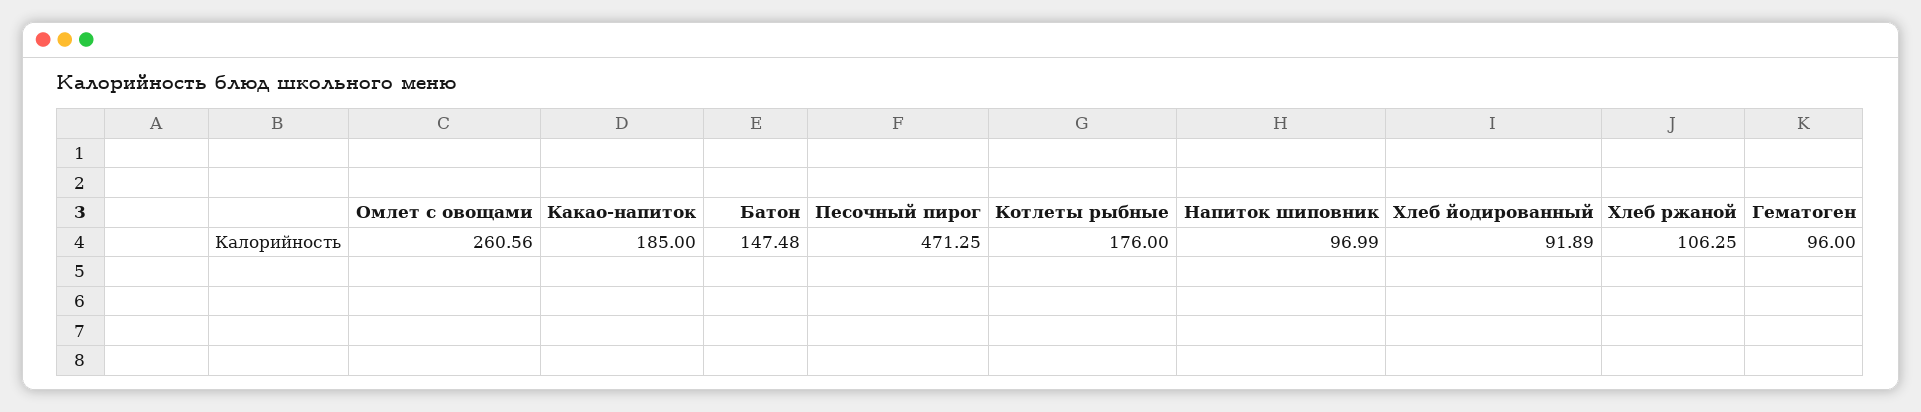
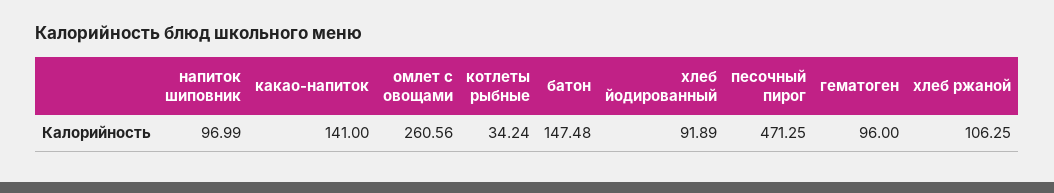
  {
    "Омлет с овощами": 260.56,
-   "Какао-напиток": 185,
+   "Какао-напиток": 141,
    "Батон": 147.48,
    "Песочный пирог": 471.25,
-   "Котлеты рыбные": 176,
+   "Котлеты рыбные": 34.24,
    "Напиток шиповник": 96.99,
    "Хлеб йодированный": 91.89,
    "Хлеб ржаной": 106.25,
    "Гематоген": 96
  }

